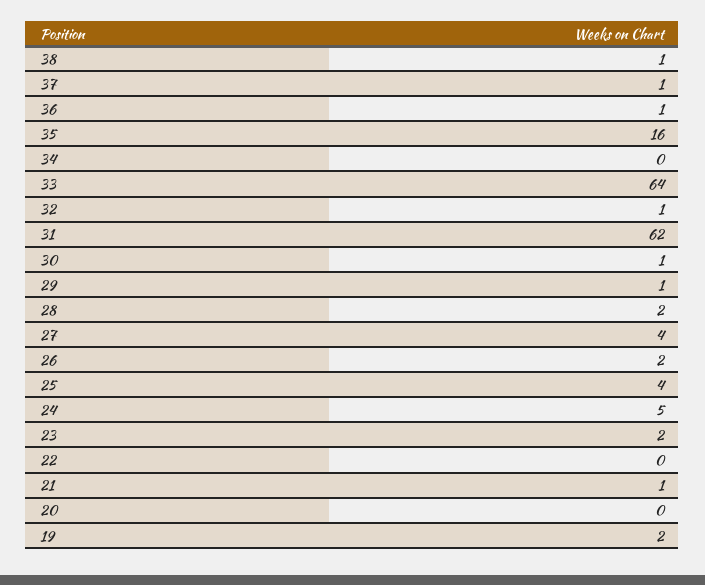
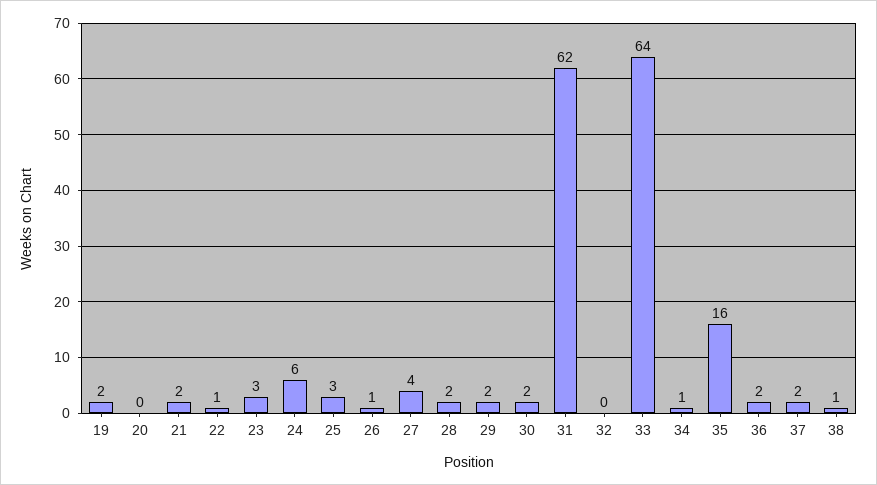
  {
    "38": 1,
-   "37": 1,
+   "37": 2,
-   "36": 1,
+   "36": 2,
    "35": 16,
-   "34": 0,
+   "34": 1,
    "33": 64,
-   "32": 1,
+   "32": 0,
    "31": 62,
-   "30": 1,
+   "30": 2,
-   "29": 1,
+   "29": 2,
    "28": 2,
    "27": 4,
-   "26": 2,
+   "26": 1,
-   "25": 4,
+   "25": 3,
-   "24": 5,
+   "24": 6,
-   "23": 2,
+   "23": 3,
-   "22": 0,
+   "22": 1,
-   "21": 1,
+   "21": 2,
    "20": 0,
    "19": 2
  }

